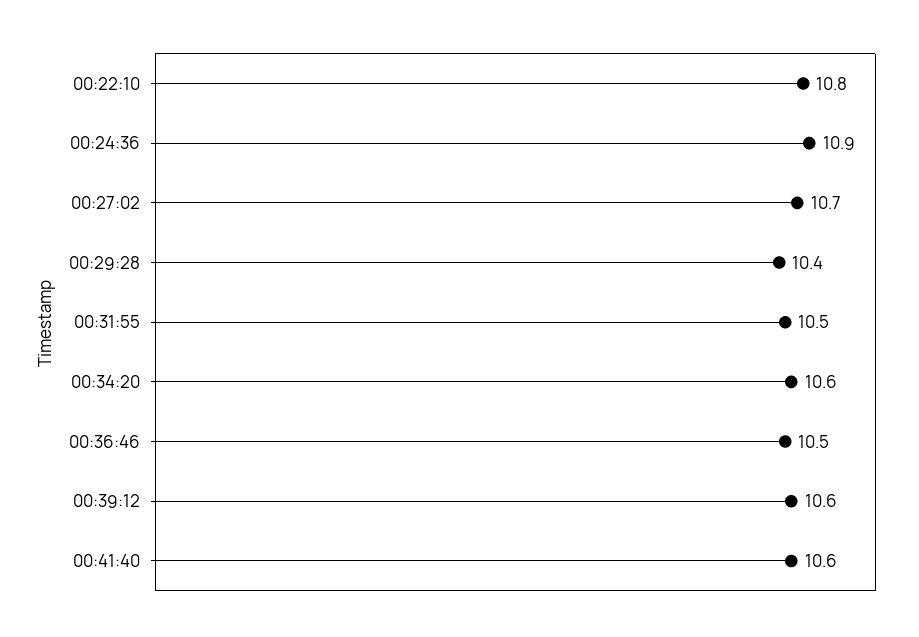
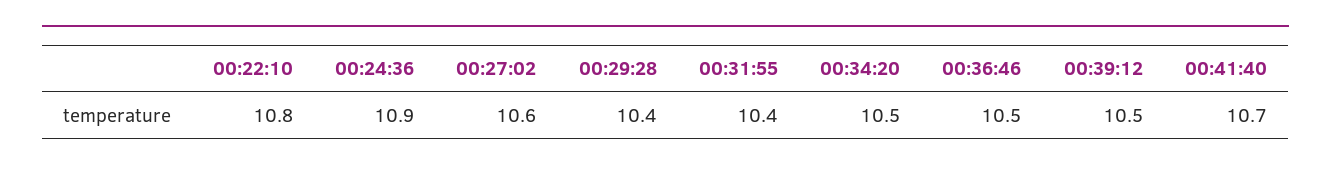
  {
    "00:22:10": 10.8,
    "00:24:36": 10.9,
-   "00:27:02": 10.7,
+   "00:27:02": 10.6,
    "00:29:28": 10.4,
-   "00:31:55": 10.5,
+   "00:31:55": 10.4,
-   "00:34:20": 10.6,
+   "00:34:20": 10.5,
    "00:36:46": 10.5,
-   "00:39:12": 10.6,
+   "00:39:12": 10.5,
-   "00:41:40": 10.6
+   "00:41:40": 10.7
  }

